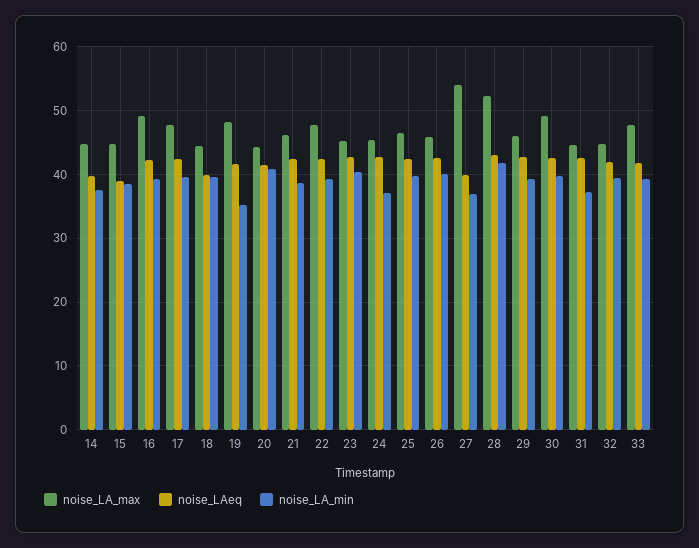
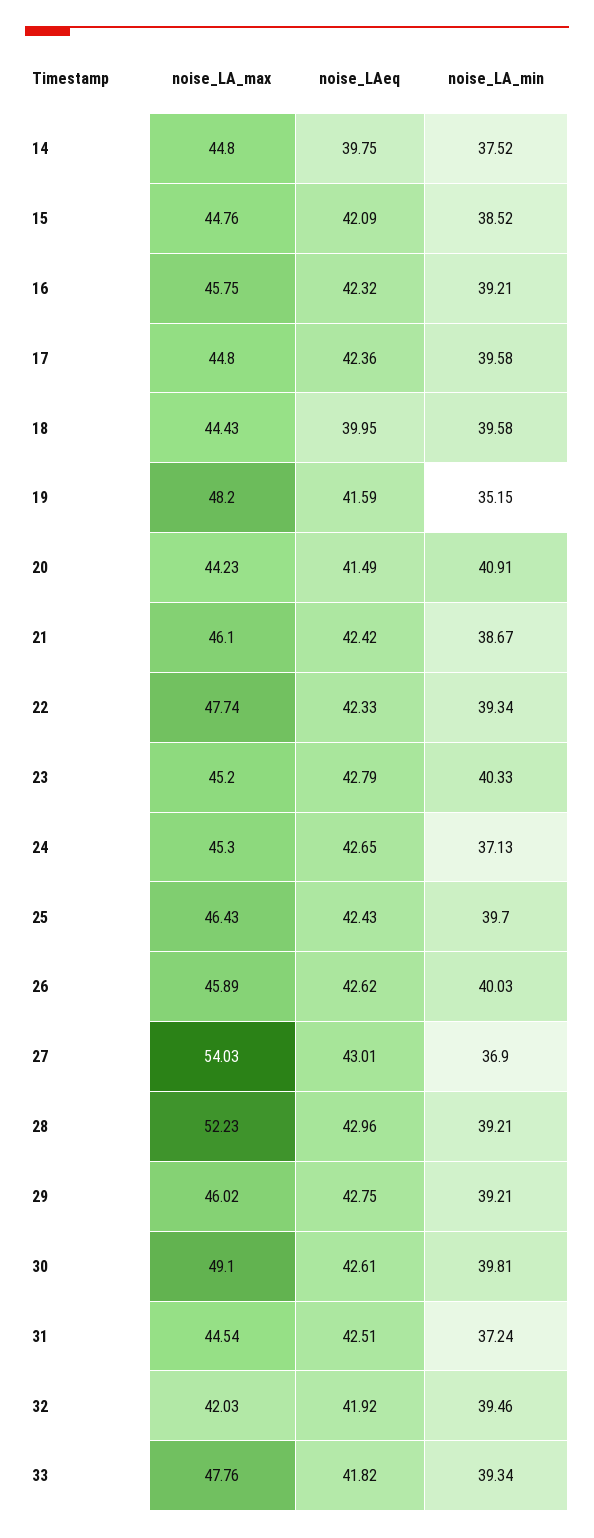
  {
    "noise_LA_max": {
      "14": 44.8,
      "15": 44.76,
-     "16": 49,
+     "16": 45.75,
-     "17": 48,
+     "17": 44.8,
      "18": 44.43,
      "19": 48.2,
      "20": 44.23,
      "21": 46.1,
      "22": 47.74,
      "23": 45.2,
      "24": 45.3,
      "25": 46.43,
      "26": 45.89,
      "27": 54.03,
      "28": 52.23,
      "29": 46.02,
      "30": 49.1,
      "31": 44.54,
-     "32": 45,
+     "32": 42.03,
      "33": 47.76
    },
    "noise_LAeq": {
      "14": 39.75,
-     "15": 39,
+     "15": 42.09,
      "16": 42.32,
      "17": 42.36,
      "18": 39.95,
      "19": 41.59,
      "20": 41.49,
      "21": 42.42,
      "22": 42.33,
      "23": 42.79,
      "24": 42.65,
      "25": 42.43,
      "26": 42.62,
-     "27": 40,
+     "27": 43.01,
      "28": 42.96,
      "29": 42.75,
      "30": 42.61,
      "31": 42.51,
      "32": 41.92,
      "33": 41.82
    },
    "noise_LA_min": {
      "14": 37.52,
      "15": 38.52,
      "16": 39.21,
      "17": 39.58,
      "18": 39.58,
      "19": 35.15,
      "20": 40.91,
      "21": 38.67,
      "22": 39.34,
      "23": 40.33,
      "24": 37.13,
      "25": 39.7,
      "26": 40.03,
      "27": 36.9,
-     "28": 42,
+     "28": 39.21,
      "29": 39.21,
      "30": 39.81,
      "31": 37.24,
      "32": 39.46,
      "33": 39.34
    }
  }

